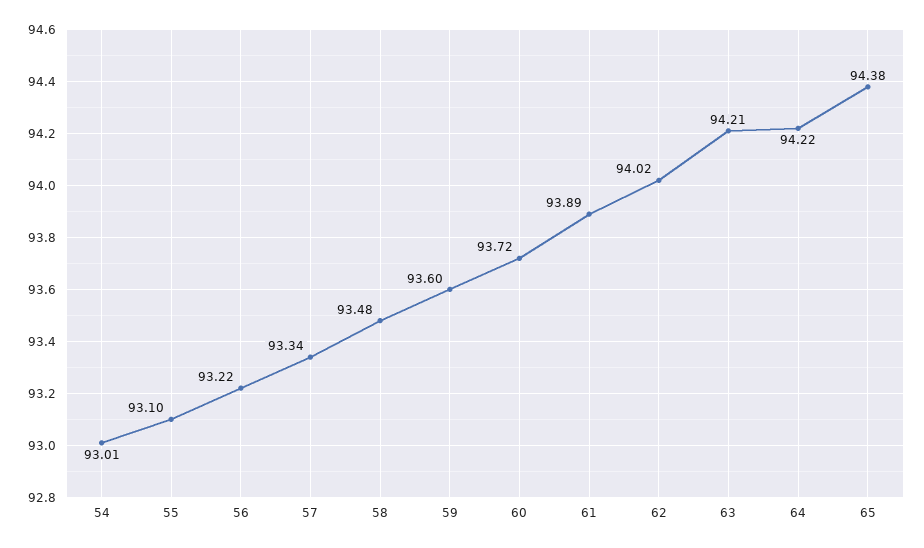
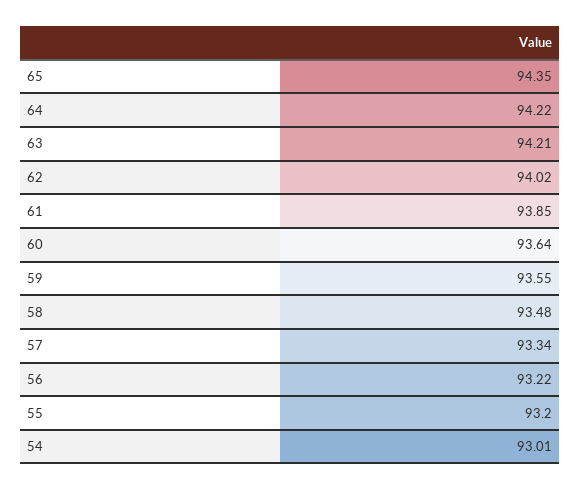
  {
    "54": 93.01,
-   "55": 93.1,
+   "55": 93.2,
    "56": 93.22,
    "57": 93.34,
    "58": 93.48,
-   "59": 93.6,
+   "59": 93.55,
-   "60": 93.72,
+   "60": 93.64,
-   "61": 93.89,
+   "61": 93.85,
    "62": 94.02,
    "63": 94.21,
    "64": 94.22,
-   "65": 94.38
+   "65": 94.35
  }

